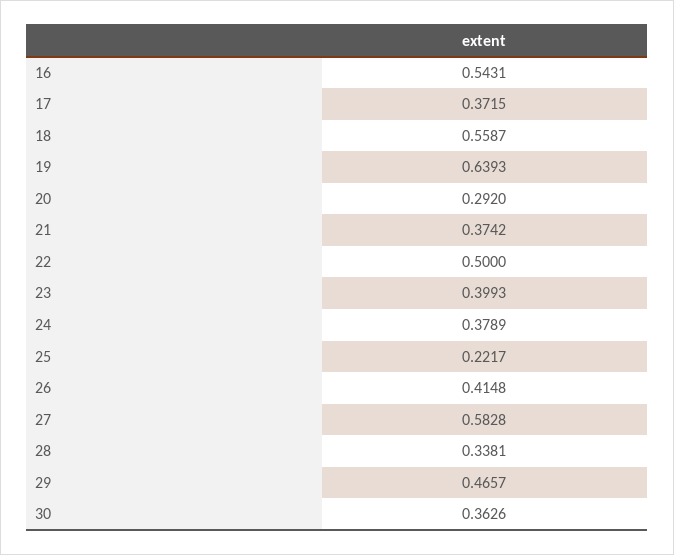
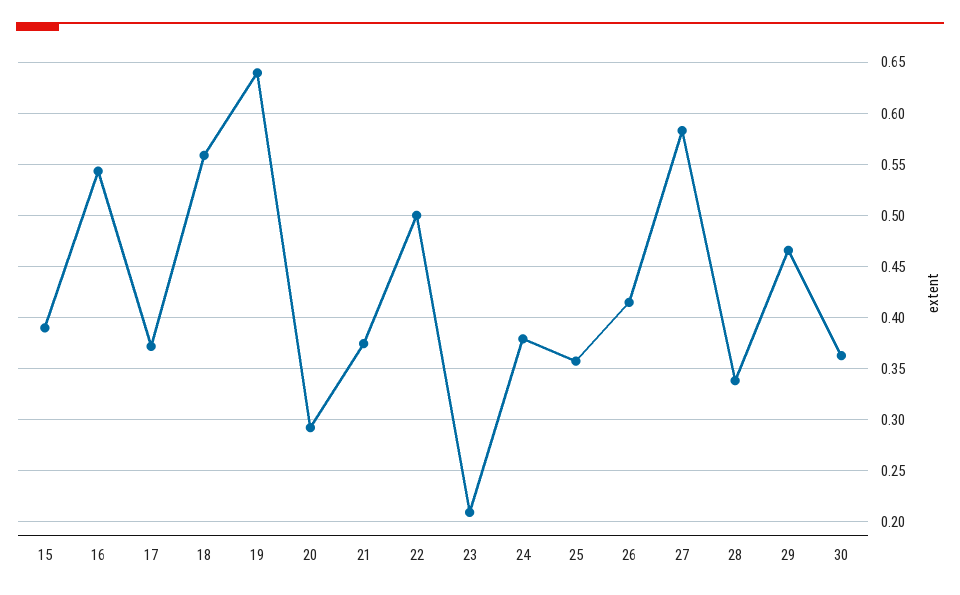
  {
    "16": 0.5431,
    "17": 0.3715,
    "18": 0.5587,
    "19": 0.6393,
    "20": 0.292,
    "21": 0.3742,
    "22": 0.5,
-   "23": 0.3993,
+   "23": 0.21,
    "24": 0.3789,
-   "25": 0.2217,
+   "25": 0.36,
    "26": 0.4148,
    "27": 0.5828,
    "28": 0.3381,
    "29": 0.4657,
-   "30": 0.3626
+   "30": 0.3626,
+   "15": 0.39
  }

